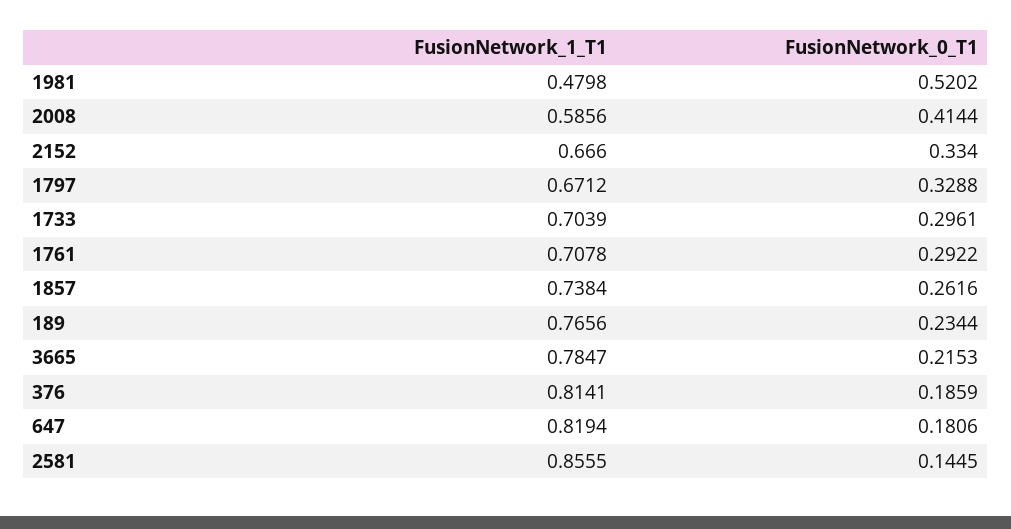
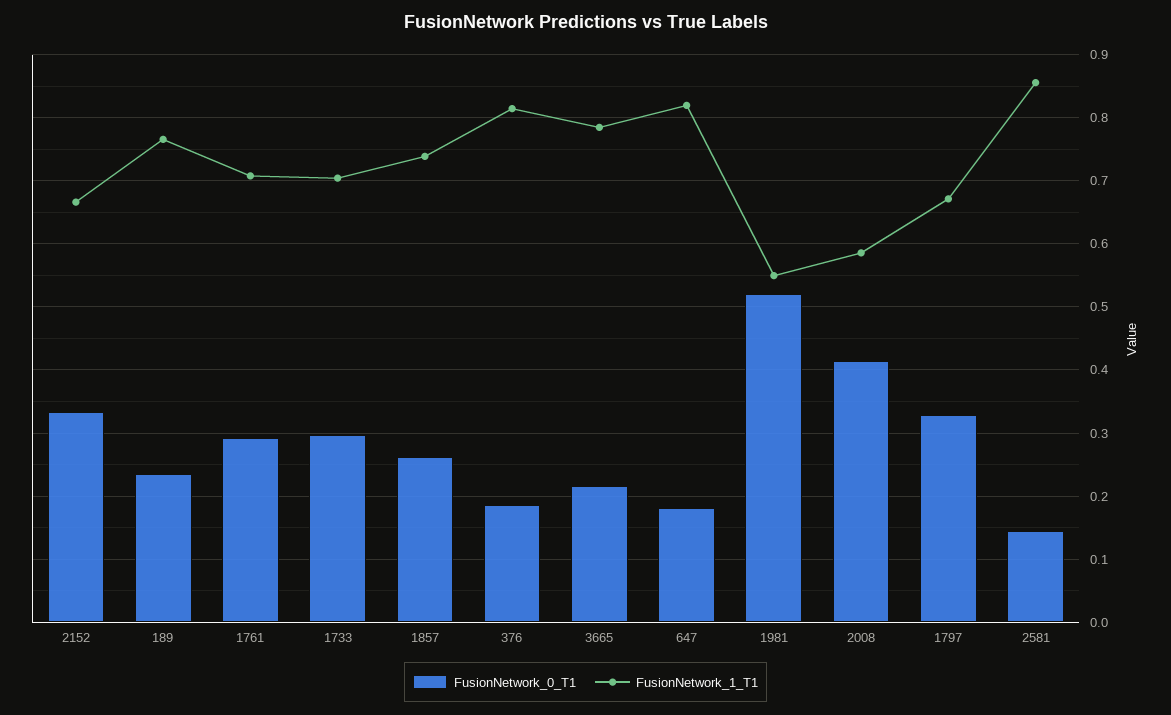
  {
    "FusionNetwork_1_T1": {
-     "1981": 0.4798,
+     "1981": 0.55,
      "2008": 0.5856,
      "2152": 0.666,
      "1797": 0.6712,
      "1733": 0.7039,
      "1761": 0.7078,
      "1857": 0.7384,
      "189": 0.7656,
      "3665": 0.7847,
      "376": 0.8141,
      "647": 0.8194,
      "2581": 0.8555
    },
    "FusionNetwork_0_T1": {
      "1981": 0.5202,
      "2008": 0.4144,
      "2152": 0.334,
      "1797": 0.3288,
      "1733": 0.2961,
      "1761": 0.2922,
      "1857": 0.2616,
      "189": 0.2344,
      "3665": 0.2153,
      "376": 0.1859,
      "647": 0.1806,
      "2581": 0.1445
    }
  }

